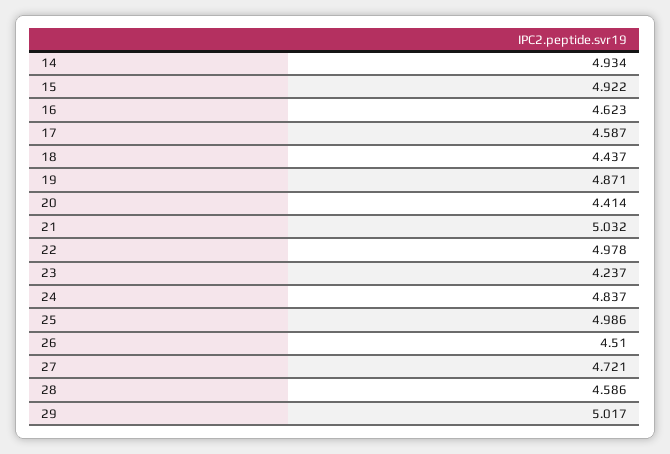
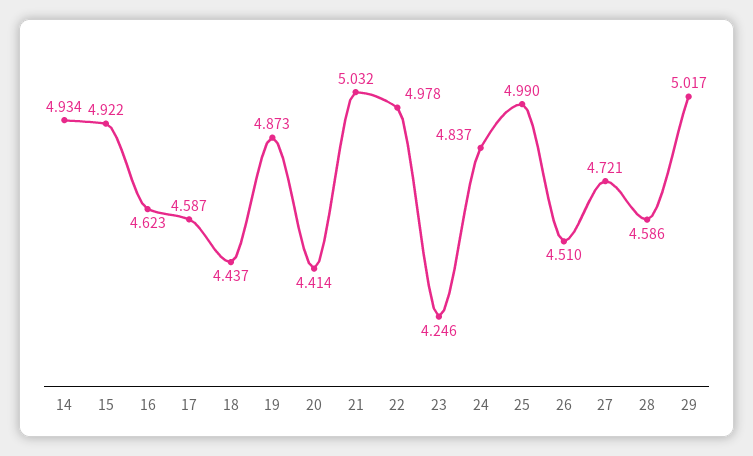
  {
    "14": 4.934,
    "15": 4.922,
    "16": 4.623,
    "17": 4.587,
    "18": 4.437,
-   "19": 4.871,
+   "19": 4.873,
    "20": 4.414,
    "21": 5.032,
    "22": 4.978,
-   "23": 4.237,
+   "23": 4.246,
    "24": 4.837,
-   "25": 4.986,
+   "25": 4.99,
    "26": 4.51,
    "27": 4.721,
    "28": 4.586,
    "29": 5.017
  }

